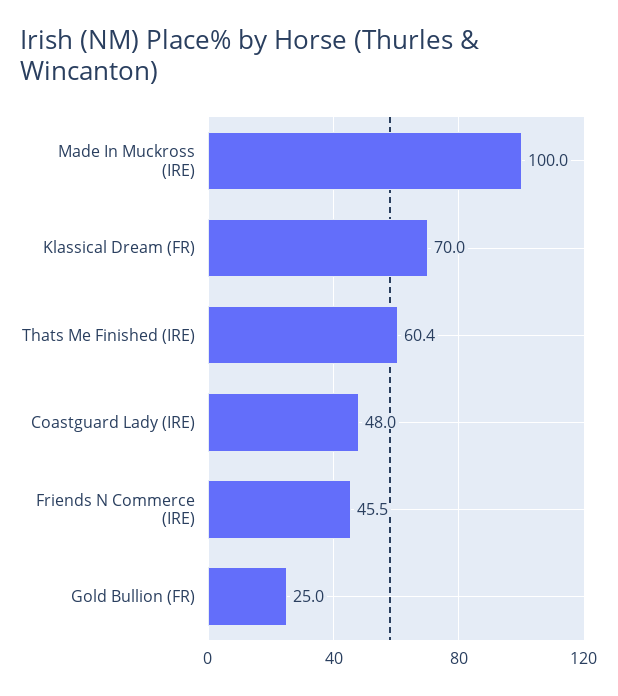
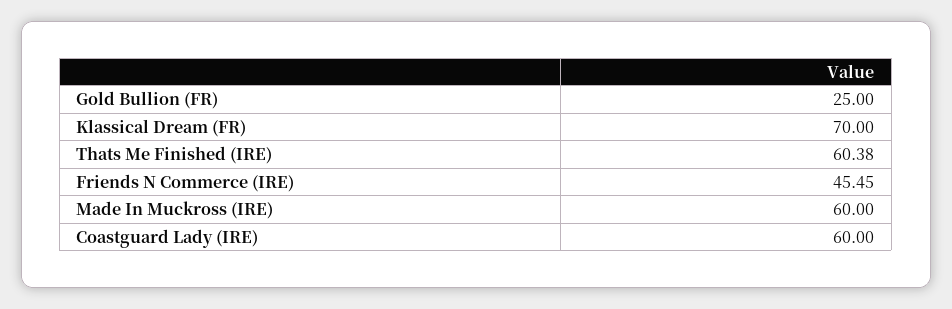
  {
-   "Made In Muckross (IRE)": 100,
+   "Made In Muckross (IRE)": 60,
    "Klassical Dream (FR)": 70,
    "Thats Me Finished (IRE)": 60.38,
-   "Coastguard Lady (IRE)": 48,
+   "Coastguard Lady (IRE)": 60,
    "Friends N Commerce (IRE)": 45.45,
    "Gold Bullion (FR)": 25
  }

